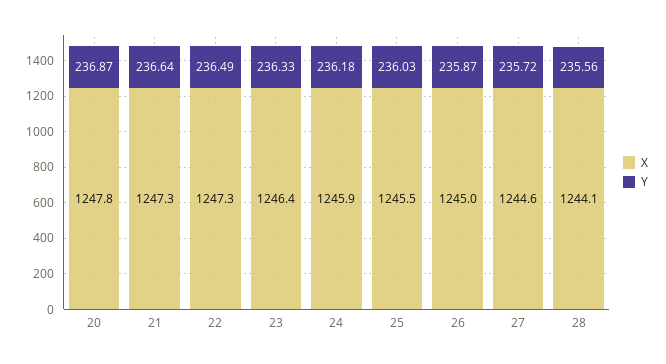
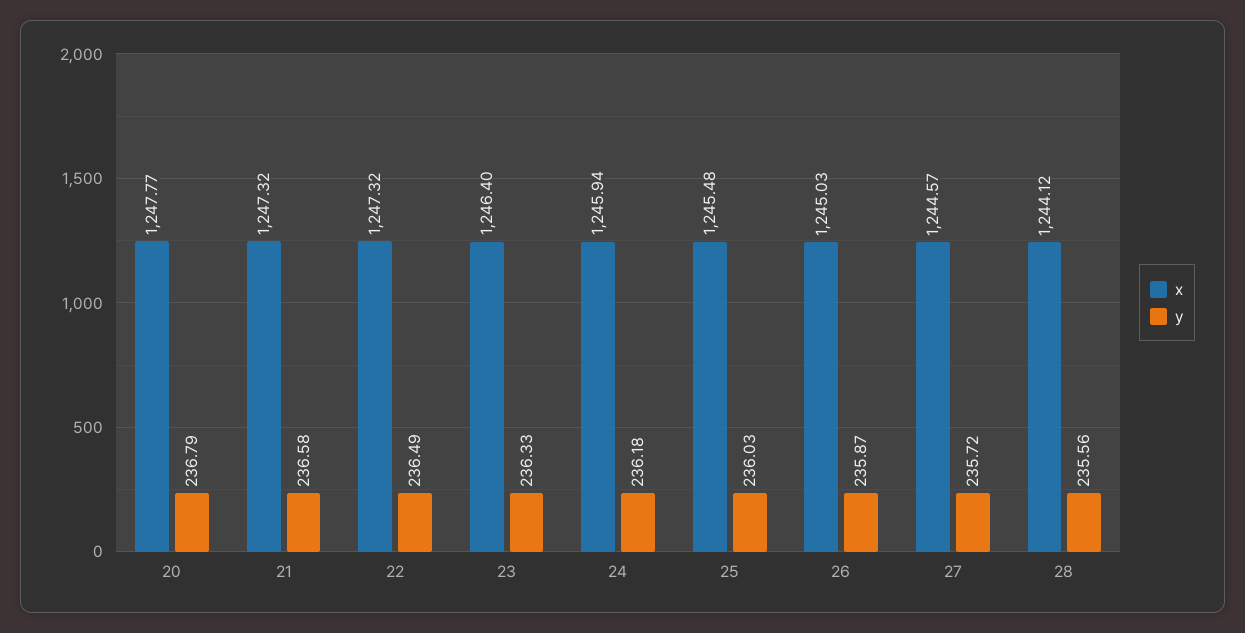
  {
    "X": {
      "20": 1247.77,
      "21": 1247.32,
      "22": 1247.32,
      "23": 1246.4,
      "24": 1245.94,
      "25": 1245.48,
      "26": 1245.03,
      "27": 1244.57,
      "28": 1244.12
    },
    "Y": {
-     "20": 236.87,
+     "20": 236.79,
-     "21": 236.64,
+     "21": 236.58,
      "22": 236.49,
      "23": 236.33,
      "24": 236.18,
      "25": 236.03,
      "26": 235.87,
      "27": 235.72,
      "28": 235.56
    }
  }

